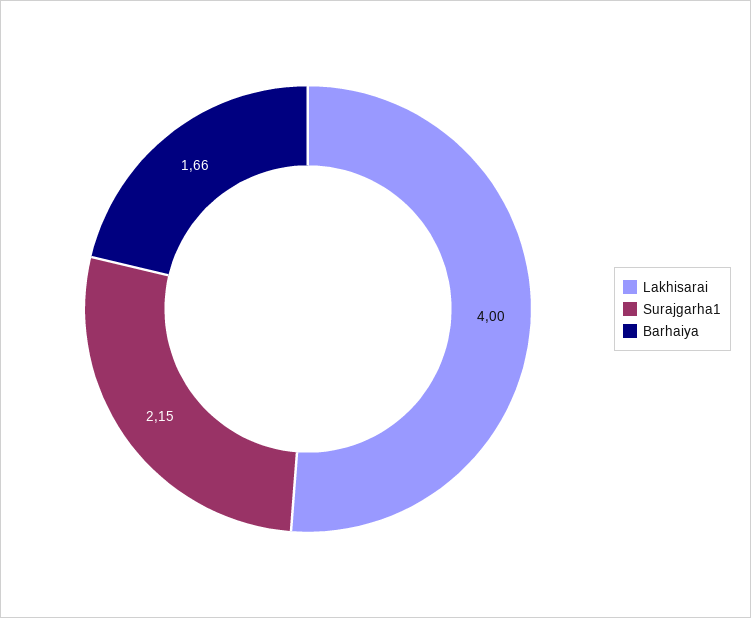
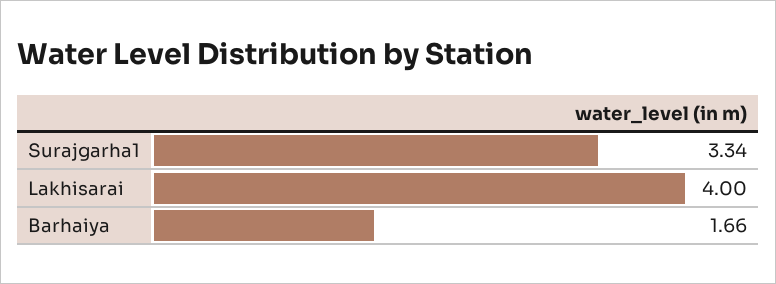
  {
    "Lakhisarai": 4,
-   "Surajgarha1": 2.15,
+   "Surajgarha1": 3.34,
    "Barhaiya": 1.66
  }

